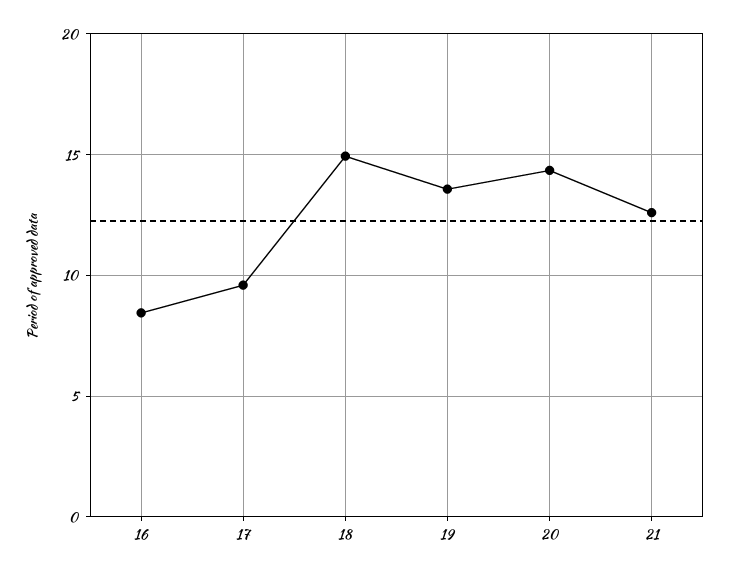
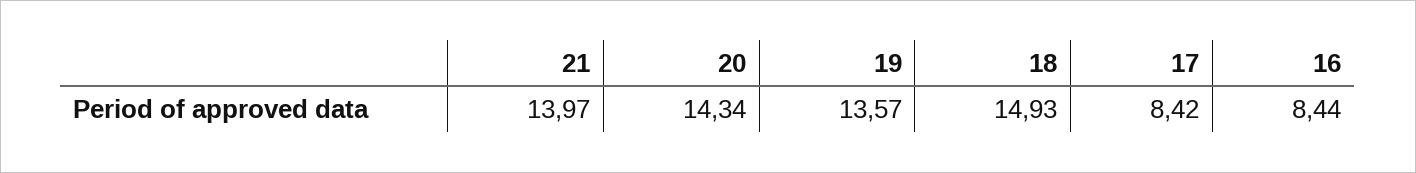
  {
    "16": 8.44,
-   "17": 9.5,
+   "17": 8.42,
    "18": 14.93,
    "19": 13.57,
    "20": 14.34,
-   "21": 12.5
+   "21": 13.97
  }

